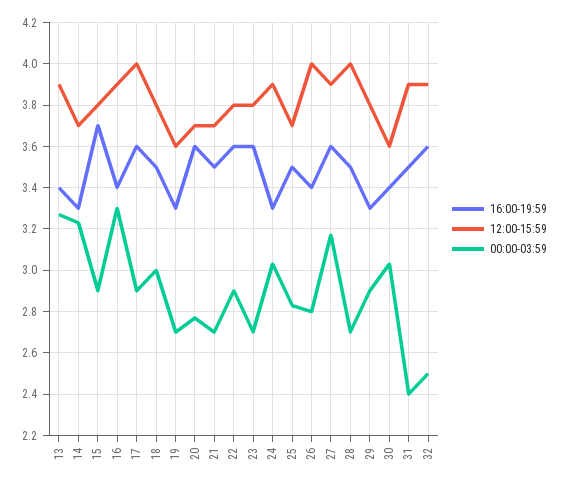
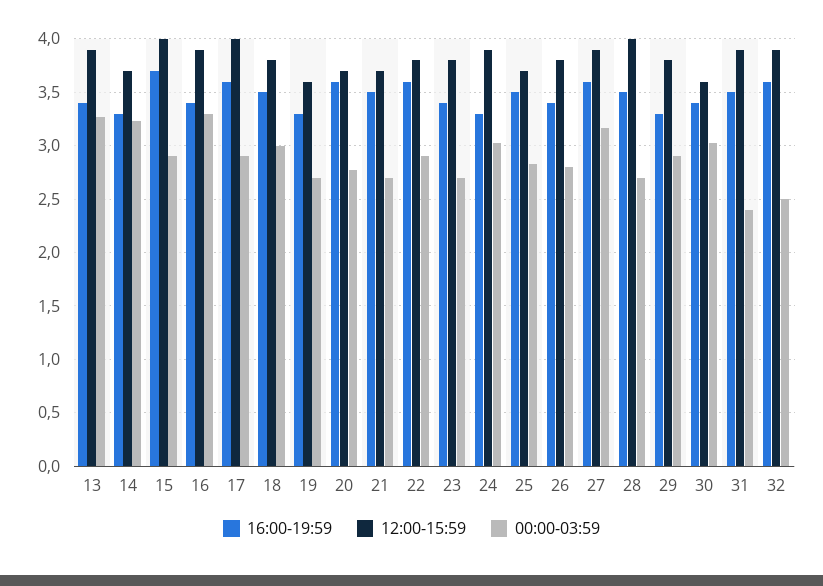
  {
    "16:00-19:59": {
      "13": 3.4,
      "14": 3.3,
      "15": 3.7,
      "16": 3.4,
      "17": 3.6,
      "18": 3.5,
      "19": 3.3,
      "20": 3.6,
      "21": 3.5,
      "22": 3.6,
-     "23": 3.6,
+     "23": 3.4,
      "24": 3.3,
      "25": 3.5,
      "26": 3.4,
      "27": 3.6,
      "28": 3.5,
      "29": 3.3,
      "30": 3.4,
      "31": 3.5,
      "32": 3.6
    },
    "12:00-15:59": {
      "13": 3.9,
      "14": 3.7,
-     "15": 3.8,
+     "15": 4,
      "16": 3.9,
      "17": 4,
      "18": 3.8,
      "19": 3.6,
      "20": 3.7,
      "21": 3.7,
      "22": 3.8,
      "23": 3.8,
      "24": 3.9,
      "25": 3.7,
-     "26": 4,
+     "26": 3.8,
      "27": 3.9,
      "28": 4,
      "29": 3.8,
      "30": 3.6,
      "31": 3.9,
      "32": 3.9
    },
    "00:00-03:59": {
      "13": 3.25,
      "14": 3.25,
      "15": 2.9,
      "16": 3.3,
      "17": 2.9,
      "18": 3,
      "19": 2.7,
      "20": 2.75,
      "21": 2.7,
      "22": 2.9,
      "23": 2.7,
      "24": 3.05,
      "25": 2.85,
      "26": 2.8,
      "27": 3.15,
      "28": 2.7,
      "29": 2.9,
      "30": 3.05,
      "31": 2.4,
      "32": 2.5
    }
  }

